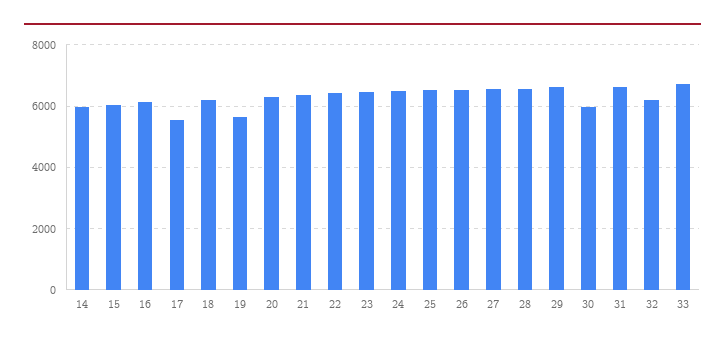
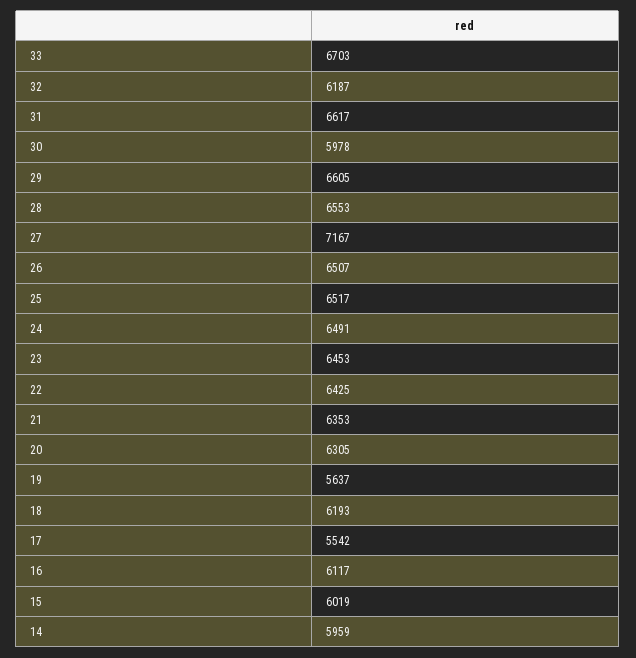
  {
    "14": 5959,
    "15": 6019,
    "16": 6117,
    "17": 5542,
    "18": 6193,
    "19": 5637,
    "20": 6305,
    "21": 6353,
    "22": 6425,
    "23": 6453,
    "24": 6491,
    "25": 6517,
    "26": 6507,
-   "27": 6600,
+   "27": 7167,
    "28": 6553,
    "29": 6605,
    "30": 5978,
    "31": 6617,
    "32": 6187,
    "33": 6703
  }

